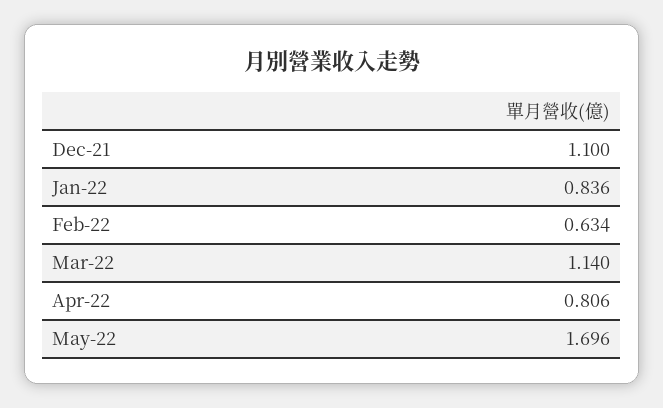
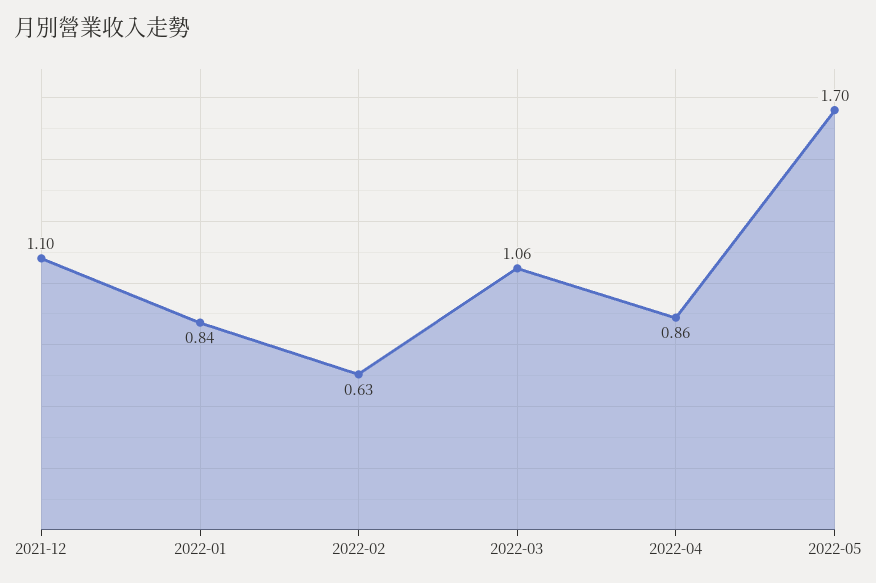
  {
    "Dec-21": 1.1,
    "Jan-22": 0.836,
    "Feb-22": 0.634,
-   "Mar-22": 1.14,
+   "Mar-22": 1.06,
-   "Apr-22": 0.806,
+   "Apr-22": 0.86,
    "May-22": 1.696
  }

